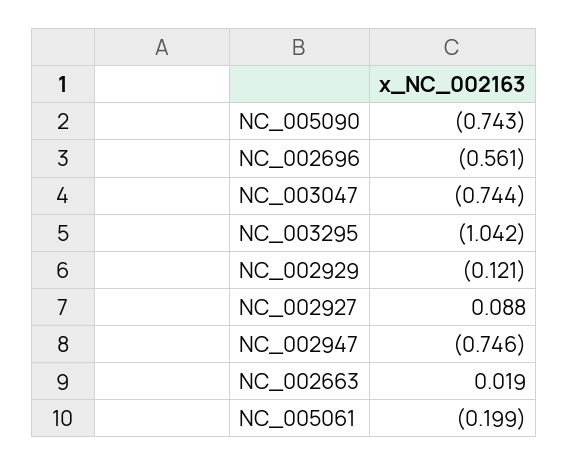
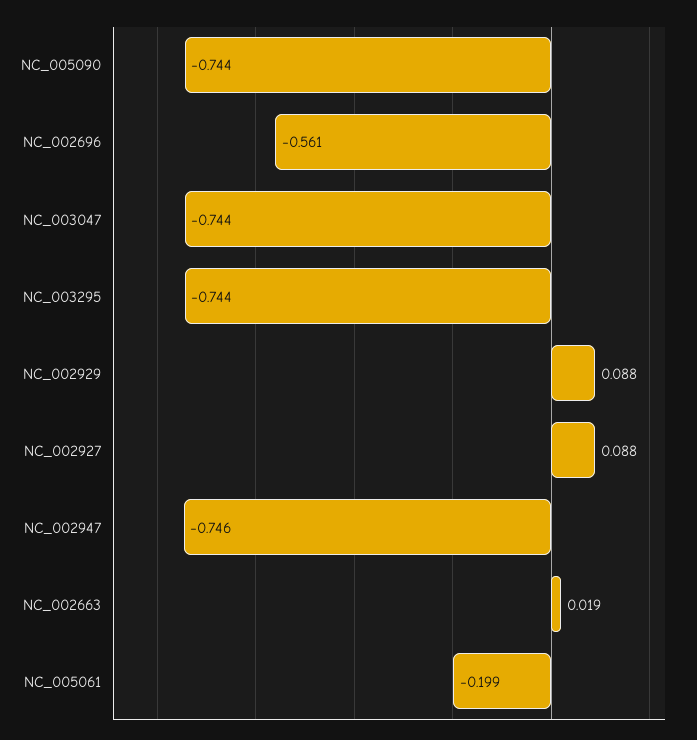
  {
-   "NC_005090": -0.743,
+   "NC_005090": -0.744,
    "NC_002696": -0.561,
    "NC_003047": -0.744,
-   "NC_003295": -1.042,
+   "NC_003295": -0.744,
-   "NC_002929": -0.121,
+   "NC_002929": 0.088,
    "NC_002927": 0.088,
    "NC_002947": -0.746,
    "NC_002663": 0.019,
    "NC_005061": -0.199
  }

